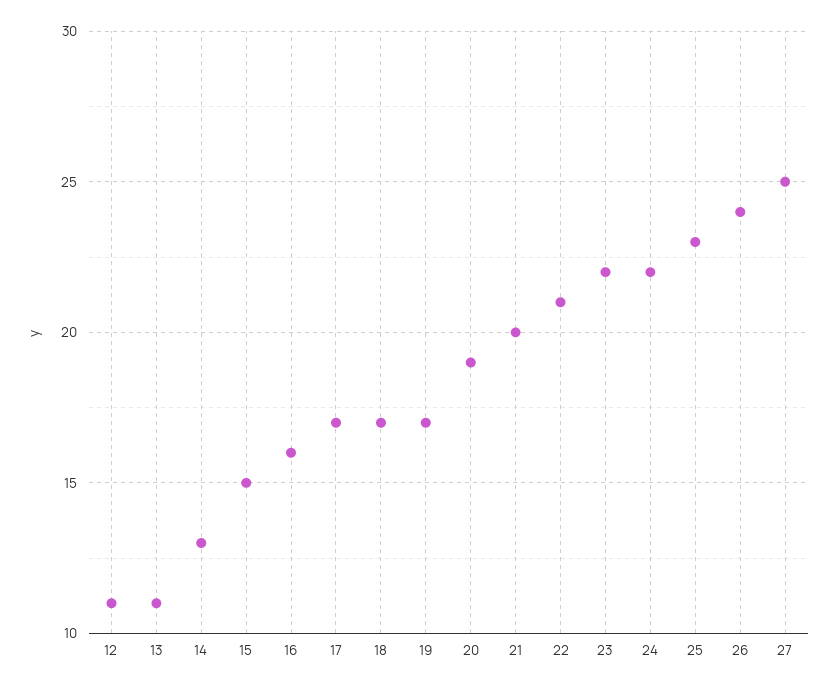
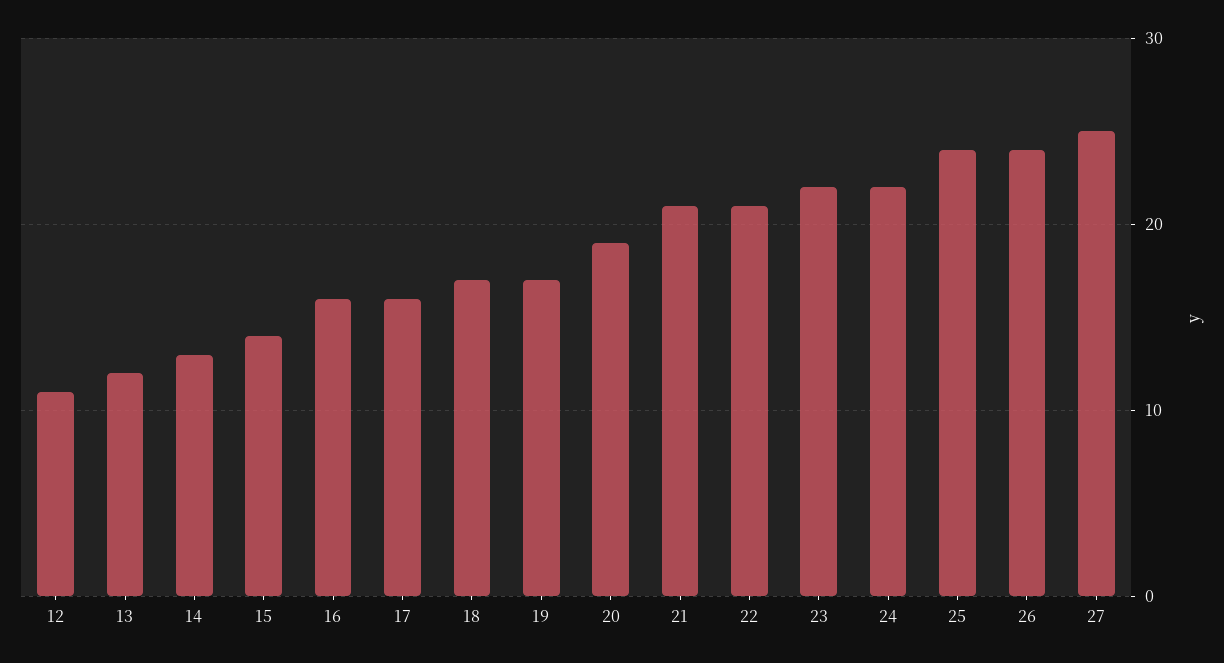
  {
    "12": 11,
-   "13": 11,
+   "13": 12,
    "14": 13,
-   "15": 15,
+   "15": 14,
    "16": 16,
-   "17": 17,
+   "17": 16,
    "18": 17,
    "19": 17,
    "20": 19,
-   "21": 20,
+   "21": 21,
    "22": 21,
    "23": 22,
    "24": 22,
-   "25": 23,
+   "25": 24,
    "26": 24,
    "27": 25
  }

